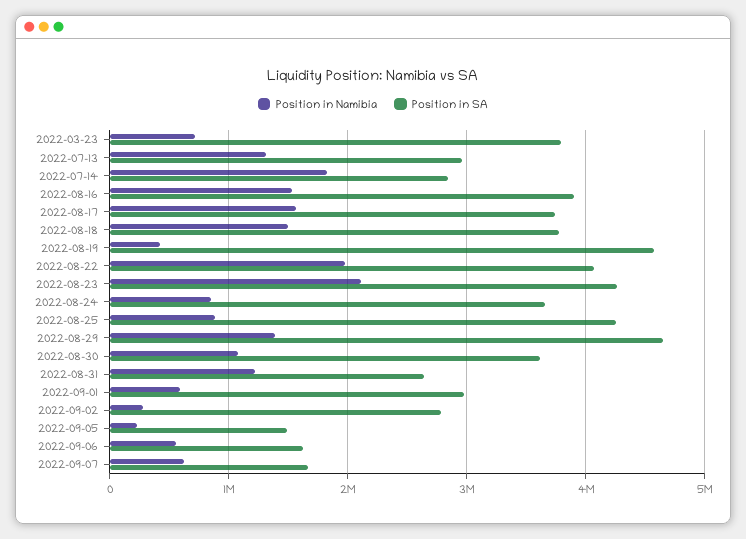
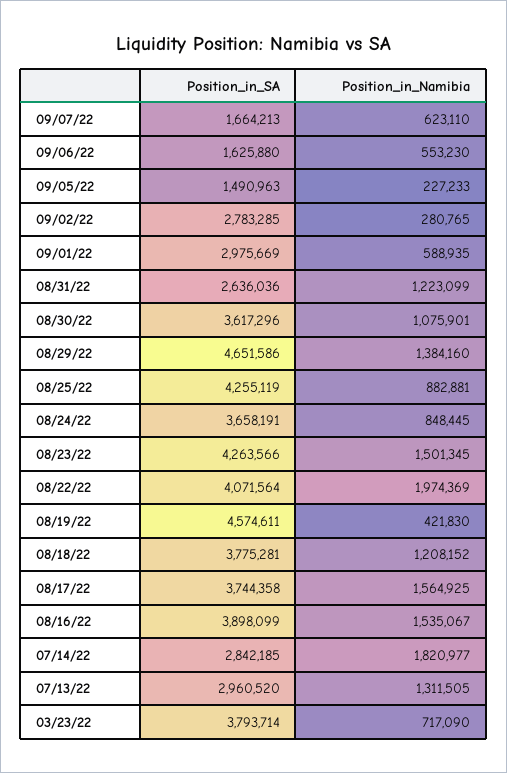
  {
    "Position in Namibia": {
      "2022-03-23": 717090,
      "2022-07-13": 1311505,
      "2022-07-14": 1820977,
      "2022-08-16": 1535067,
      "2022-08-17": 1564925,
-     "2022-08-18": 1500000,
+     "2022-08-18": 1208152,
      "2022-08-19": 421830,
      "2022-08-22": 1974369,
-     "2022-08-23": 2100000,
+     "2022-08-23": 1501345,
      "2022-08-24": 848445,
      "2022-08-25": 882881,
      "2022-08-29": 1384160,
      "2022-08-30": 1075901,
      "2022-08-31": 1223099,
      "2022-09-01": 588935,
      "2022-09-02": 280765,
      "2022-09-05": 227233,
      "2022-09-06": 553230,
      "2022-09-07": 623110
    },
    "Position in SA": {
      "2022-03-23": 3793714,
      "2022-07-13": 2960520,
      "2022-07-14": 2842185,
      "2022-08-16": 3898099,
      "2022-08-17": 3744358,
      "2022-08-18": 3775281,
      "2022-08-19": 4574611,
      "2022-08-22": 4071564,
      "2022-08-23": 4263566,
      "2022-08-24": 3658191,
      "2022-08-25": 4255119,
      "2022-08-29": 4651586,
      "2022-08-30": 3617296,
      "2022-08-31": 2636036,
      "2022-09-01": 2975669,
      "2022-09-02": 2783285,
      "2022-09-05": 1490963,
      "2022-09-06": 1625880,
      "2022-09-07": 1664213
    }
  }

